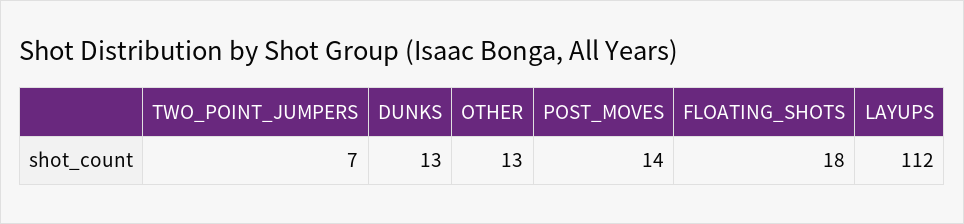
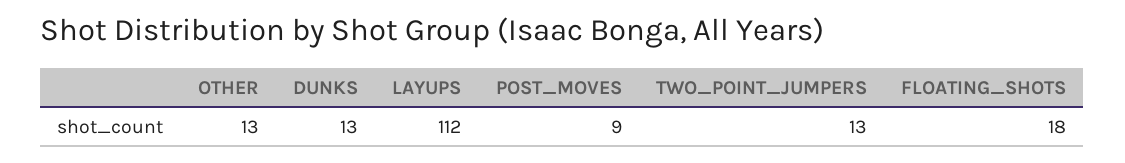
  {
-   "TWO_POINT_JUMPERS": 7,
+   "TWO_POINT_JUMPERS": 13,
    "DUNKS": 13,
    "OTHER": 13,
-   "POST_MOVES": 14,
+   "POST_MOVES": 9,
    "FLOATING_SHOTS": 18,
    "LAYUPS": 112
  }

